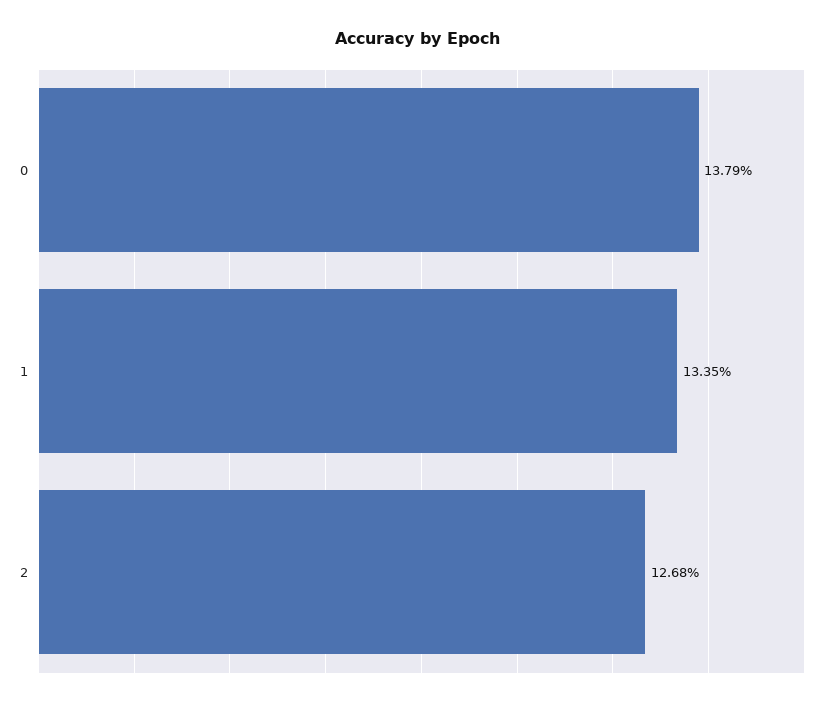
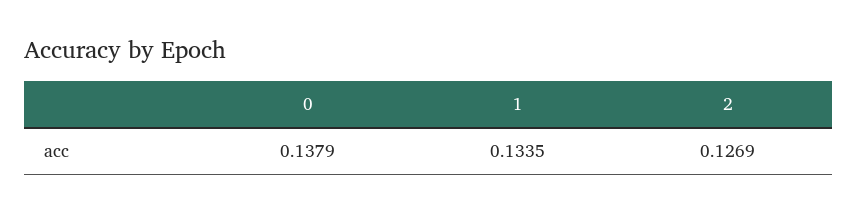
  {
    "0": 0.1379,
    "1": 0.1335,
-   "2": 0.1268
+   "2": 0.1269
  }

